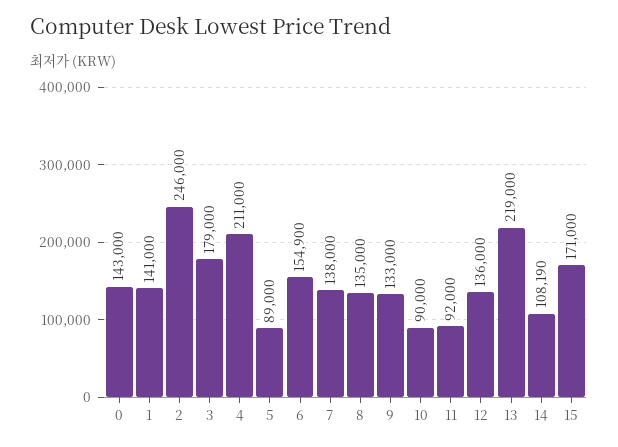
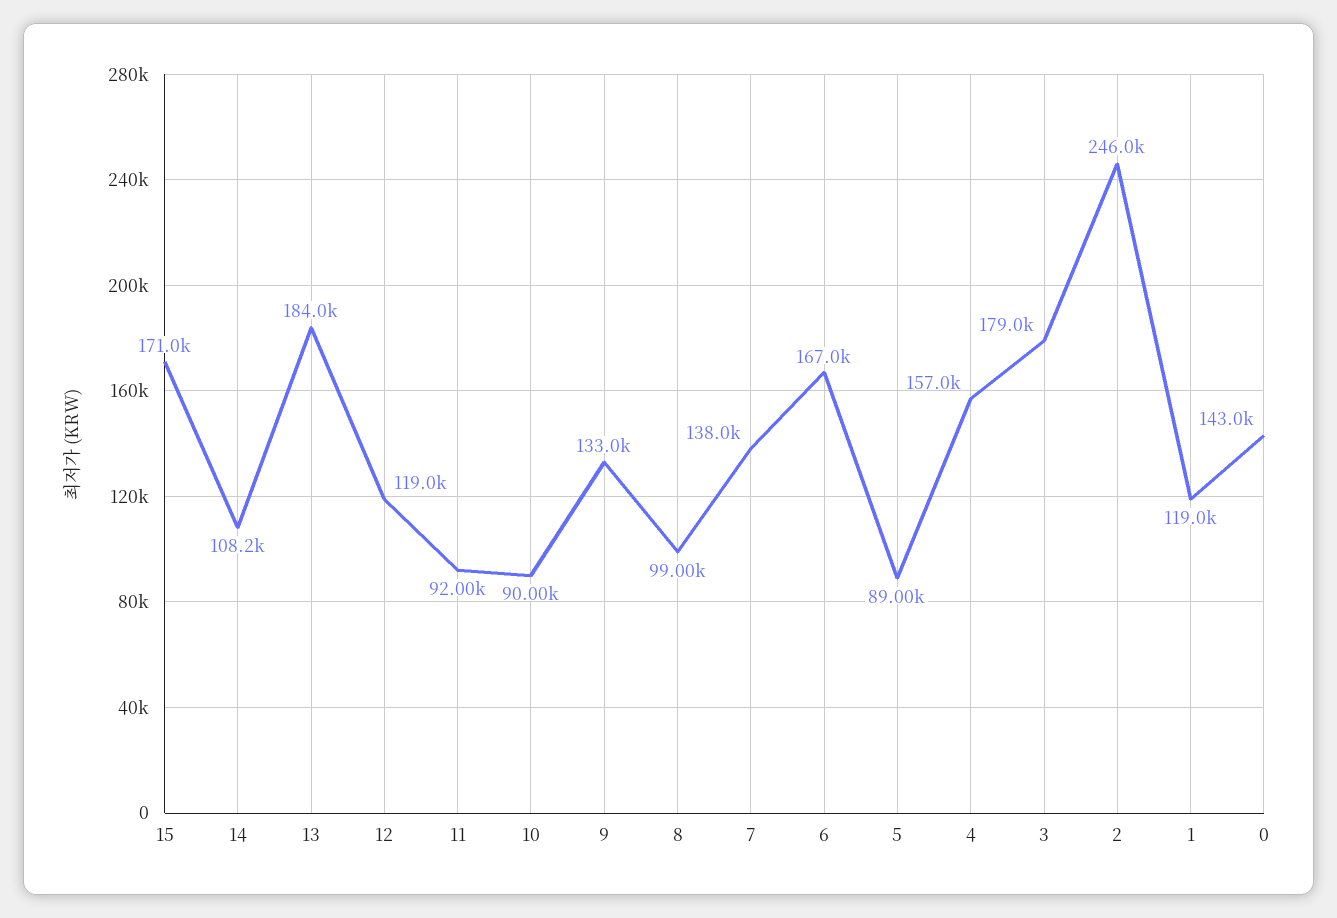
  {
    "0": 143000,
-   "1": 141000,
+   "1": 119000,
    "2": 246000,
    "3": 179000,
-   "4": 211000,
+   "4": 157000,
    "5": 89000,
-   "6": 154900,
+   "6": 167000,
    "7": 138000,
-   "8": 135000,
+   "8": 99000,
    "9": 133000,
    "10": 90000,
    "11": 92000,
-   "12": 136000,
+   "12": 119000,
-   "13": 219000,
+   "13": 184000,
    "14": 108190,
    "15": 171000
  }

